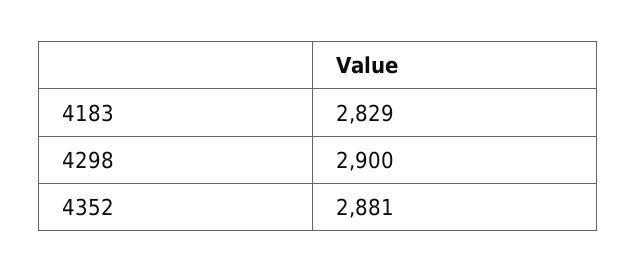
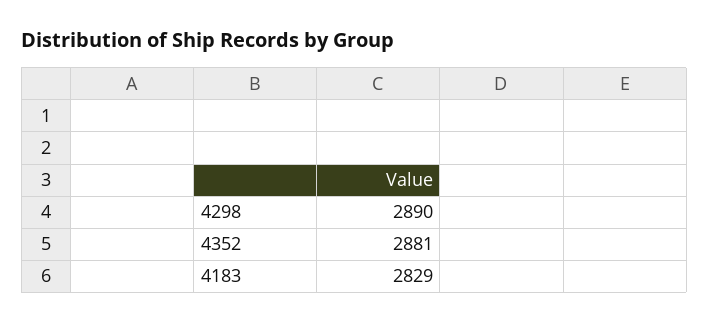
  {
    "4183": 2829,
-   "4298": 2900,
+   "4298": 2890,
    "4352": 2881
  }

